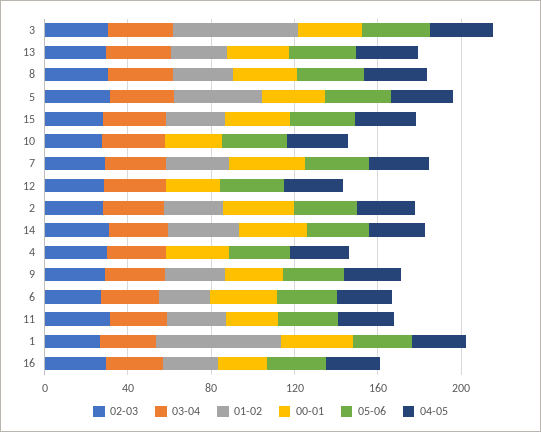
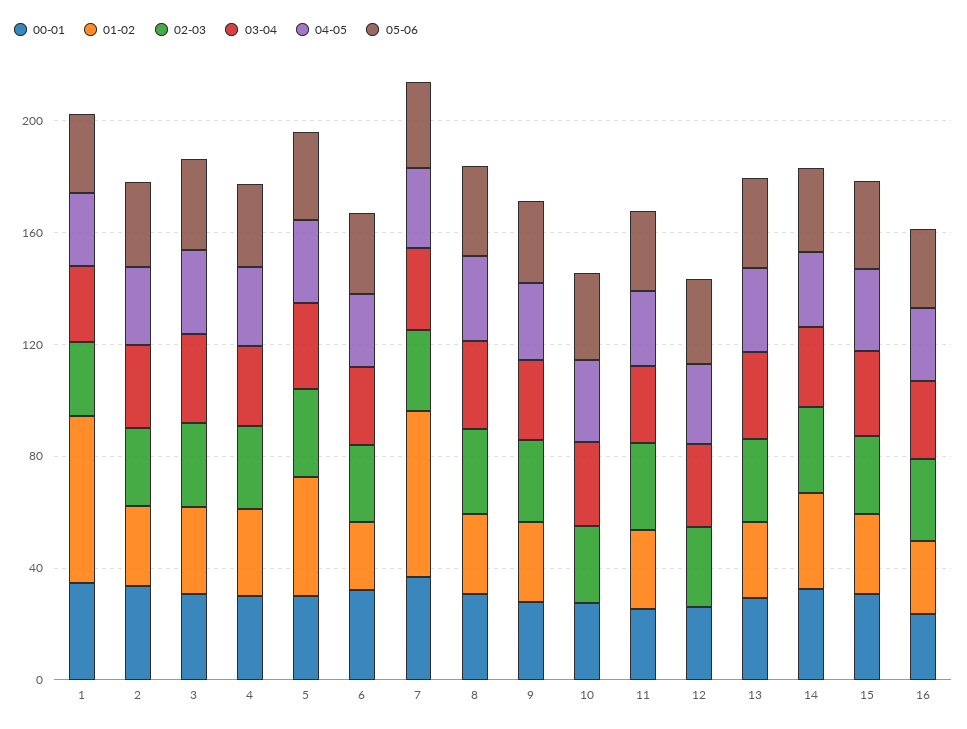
  {
    "02-03": {
      "3": 30,
      "13": 30,
      "8": 30,
      "5": 30,
      "15": 30,
      "10": 30,
      "7": 30,
      "12": 30,
      "2": 30,
      "14": 30,
      "4": 30,
      "9": 30,
      "6": 30,
      "11": 30,
      "1": 30,
      "16": 30
    },
    "03-04": {
      "3": 30,
      "13": 30,
      "8": 30,
      "5": 30,
      "15": 30,
      "10": 30,
      "7": 30,
      "12": 30,
      "2": 30,
      "14": 30,
      "4": 30,
      "9": 30,
      "6": 30,
      "11": 30,
      "1": 30,
      "16": 30
    },
    "01-02": {
-     "3": 60,
+     "3": 30,
      "13": 30,
      "8": 30,
      "5": 40,
      "15": 30,
      "10": 0,
-     "7": 30,
+     "7": 60,
      "12": 0,
      "2": 30,
      "14": 30,
-     "4": 0,
+     "4": 30,
      "9": 30,
      "6": 20,
      "11": 30,
      "1": 60,
      "16": 30
    },
    "00-01": {
      "3": 30,
      "13": 30,
      "8": 30,
      "5": 30,
      "15": 30,
      "10": 30,
      "7": 40,
      "12": 30,
      "2": 30,
      "14": 30,
      "4": 30,
      "9": 30,
      "6": 30,
      "11": 30,
      "1": 30,
      "16": 20
    },
    "05-06": {
      "3": 30,
      "13": 30,
      "8": 30,
      "5": 30,
      "15": 30,
      "10": 30,
      "7": 30,
      "12": 30,
      "2": 30,
      "14": 30,
      "4": 30,
      "9": 30,
      "6": 30,
      "11": 30,
      "1": 30,
      "16": 30
    },
    "04-05": {
      "3": 30,
      "13": 30,
      "8": 30,
      "5": 30,
      "15": 30,
      "10": 30,
      "7": 30,
      "12": 30,
      "2": 30,
      "14": 30,
      "4": 30,
      "9": 30,
      "6": 30,
      "11": 30,
      "1": 30,
      "16": 30
    }
  }

